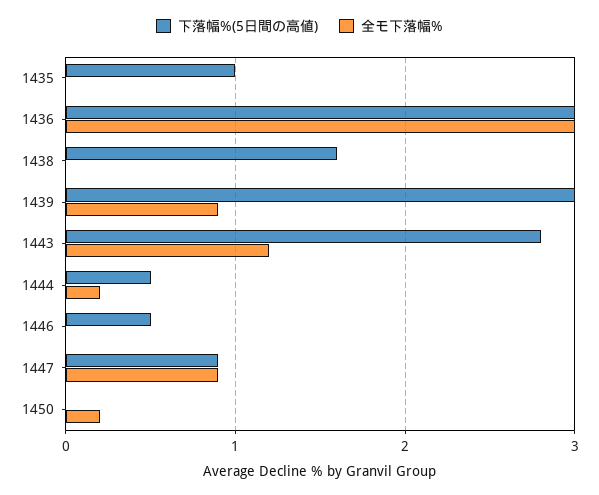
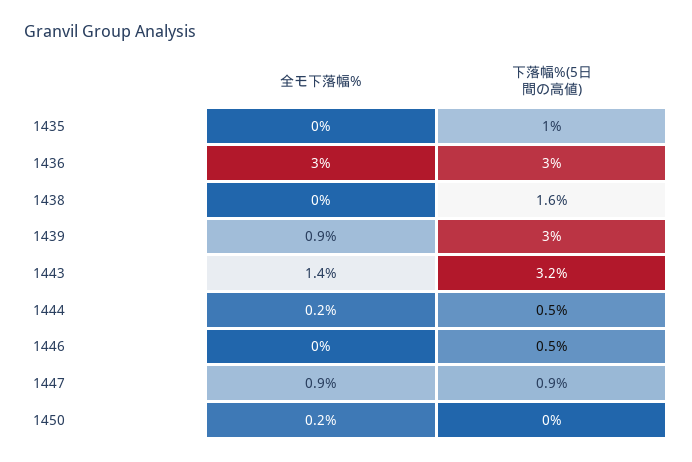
  {
    "下落幅%(5日間の高値)": {
      "1435": 1,
      "1436": 3,
      "1438": 1.6,
      "1439": 3,
-     "1443": 2.8,
+     "1443": 3.2,
      "1444": 0.5,
      "1446": 0.5,
      "1447": 0.9,
      "1450": 0
    },
    "全モ下落幅%": {
      "1435": 0,
      "1436": 3,
      "1438": 0,
      "1439": 0.9,
-     "1443": 1.2,
+     "1443": 1.4,
      "1444": 0.2,
      "1446": 0,
      "1447": 0.9,
      "1450": 0.2
    }
  }

